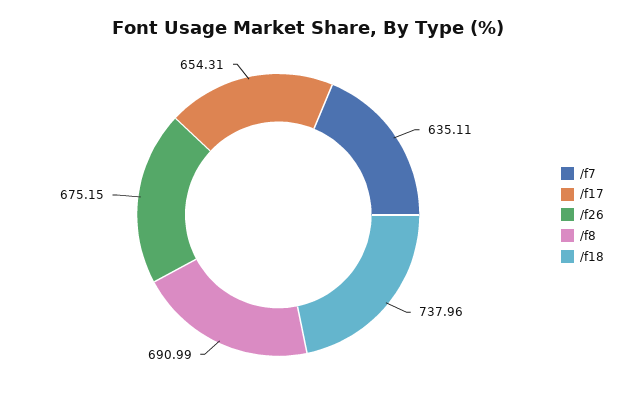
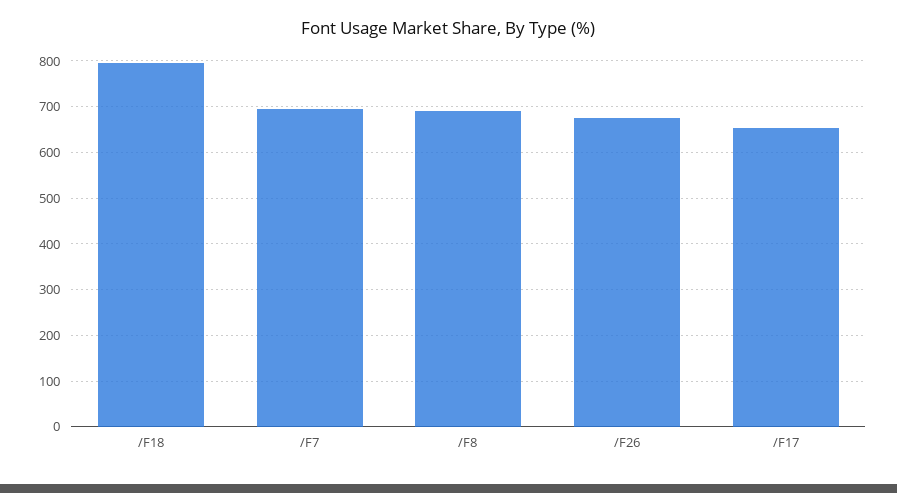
  {
-   "/f7": 635.11,
+   "/f7": 700,
    "/f17": 654.31,
    "/f26": 675.15,
    "/f8": 690.99,
-   "/f18": 737.96
+   "/f18": 800
  }

